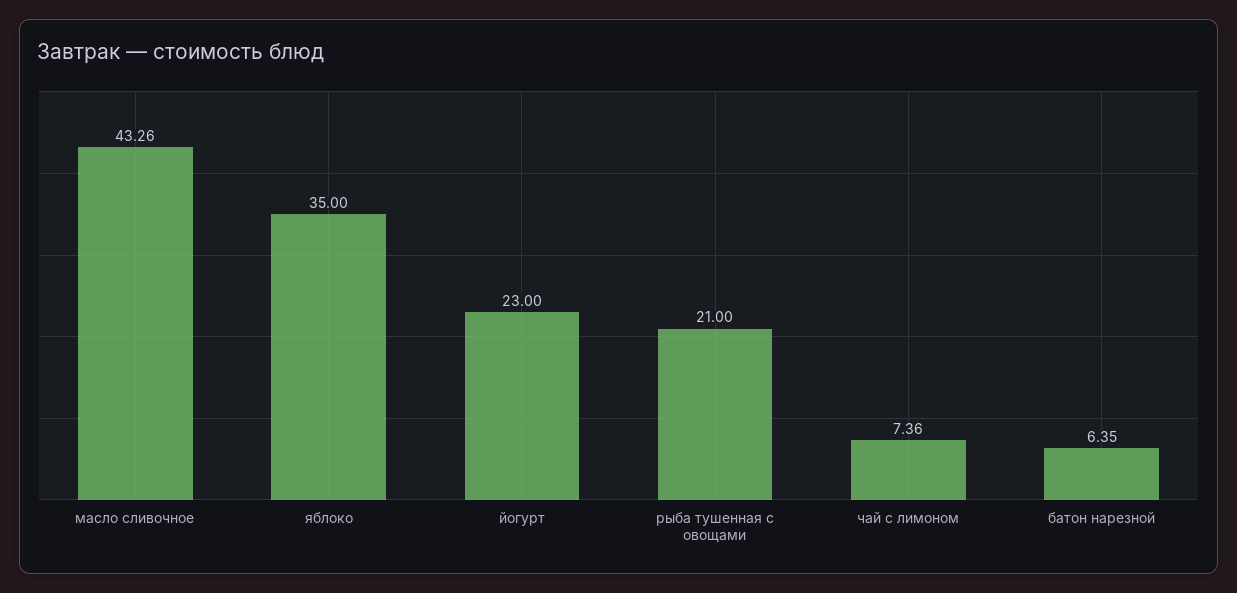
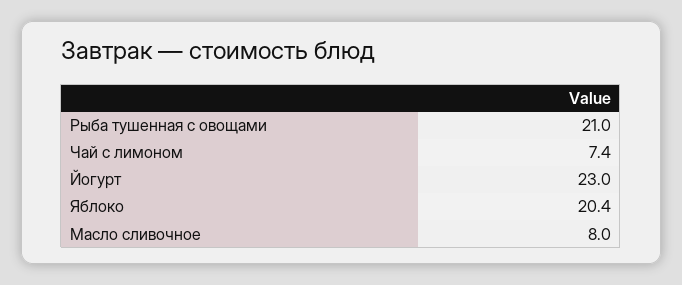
  {
-   "масло сливочное": 43.26,
+   "масло сливочное": 8,
-   "яблоко": 35,
+   "яблоко": 20.4,
    "йогурт": 23,
    "рыба тушенная с овощами": 21,
-   "чай с лимоном": 7.36,
+   "чай с лимоном": 7.36
-   "батон нарезной": 6.35
  }

